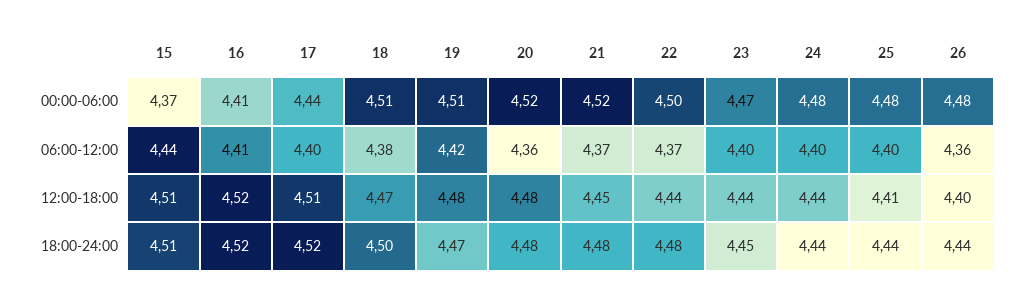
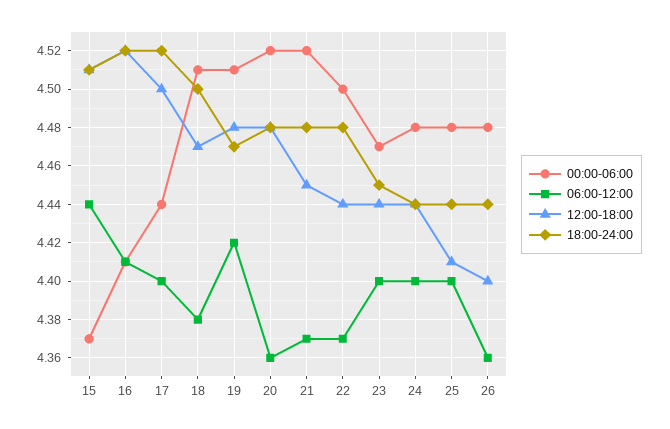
  {
    "00:00-06:00": {
      "15": 4.37,
      "16": 4.41,
      "17": 4.44,
      "18": 4.51,
      "19": 4.51,
      "20": 4.52,
      "21": 4.52,
      "22": 4.5,
      "23": 4.47,
      "24": 4.48,
      "25": 4.48,
      "26": 4.48
    },
    "06:00-12:00": {
      "15": 4.44,
      "16": 4.41,
      "17": 4.4,
      "18": 4.38,
      "19": 4.42,
      "20": 4.36,
      "21": 4.37,
      "22": 4.37,
      "23": 4.4,
      "24": 4.4,
      "25": 4.4,
      "26": 4.36
    },
    "12:00-18:00": {
      "15": 4.51,
      "16": 4.52,
-     "17": 4.51,
+     "17": 4.5,
      "18": 4.47,
      "19": 4.48,
      "20": 4.48,
      "21": 4.45,
      "22": 4.44,
      "23": 4.44,
      "24": 4.44,
      "25": 4.41,
      "26": 4.4
    },
    "18:00-24:00": {
      "15": 4.51,
      "16": 4.52,
      "17": 4.52,
      "18": 4.5,
      "19": 4.47,
      "20": 4.48,
      "21": 4.48,
      "22": 4.48,
      "23": 4.45,
      "24": 4.44,
      "25": 4.44,
      "26": 4.44
    }
  }

